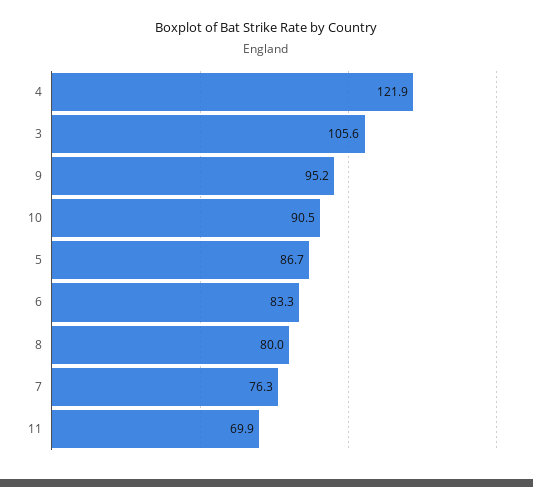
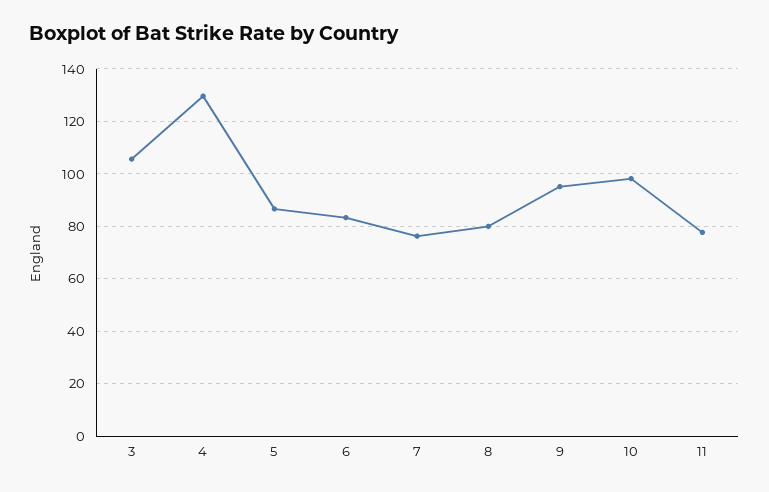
  {
-   "4": 121.9,
+   "4": 130,
    "3": 105.6,
    "9": 95.2,
-   "10": 90.5,
+   "10": 97.5,
    "5": 86.7,
    "6": 83.3,
    "8": 80,
    "7": 76.3,
-   "11": 69.9
+   "11": 77.5
  }

